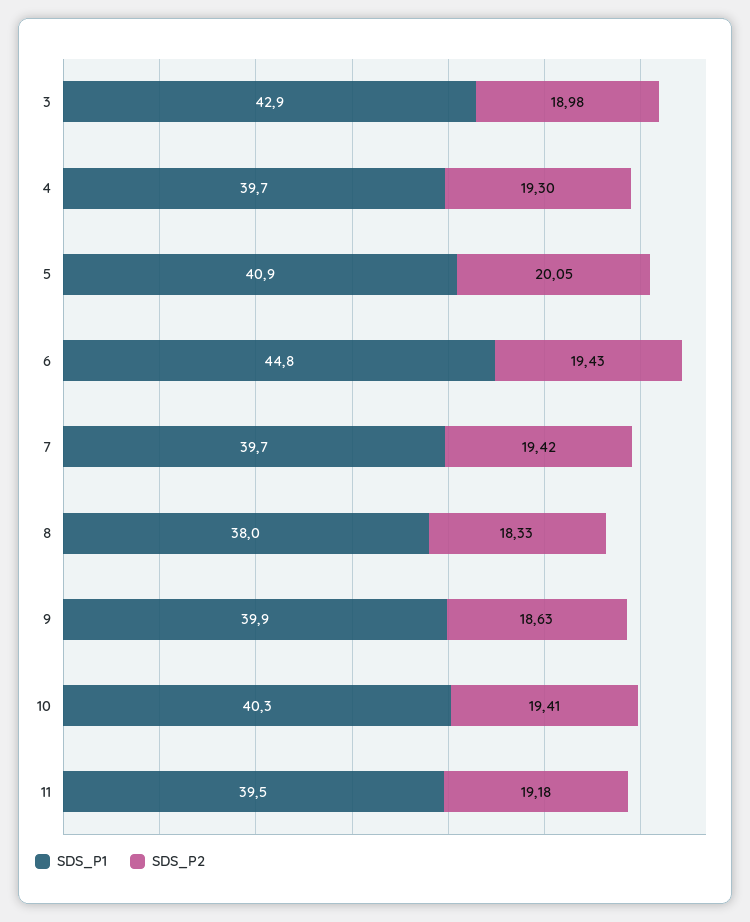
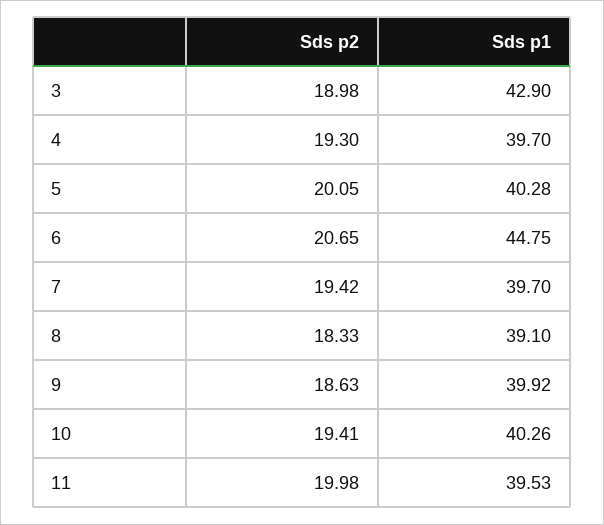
  {
    "SDS_P1": {
      "3": 42.9,
      "4": 39.7,
-     "5": 40.9,
+     "5": 40.28,
      "6": 44.75,
      "7": 39.7,
-     "8": 38,
+     "8": 39.1,
      "9": 39.92,
      "10": 40.26,
      "11": 39.53
    },
    "SDS_P2": {
      "3": 18.98,
      "4": 19.3,
      "5": 20.05,
-     "6": 19.43,
+     "6": 20.65,
      "7": 19.42,
      "8": 18.33,
      "9": 18.63,
      "10": 19.41,
-     "11": 19.18
+     "11": 19.98
    }
  }

